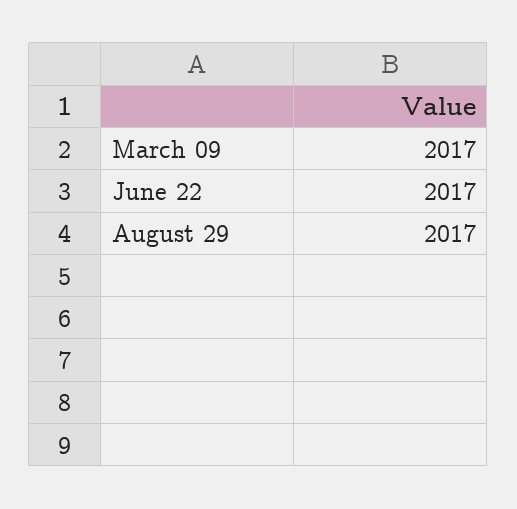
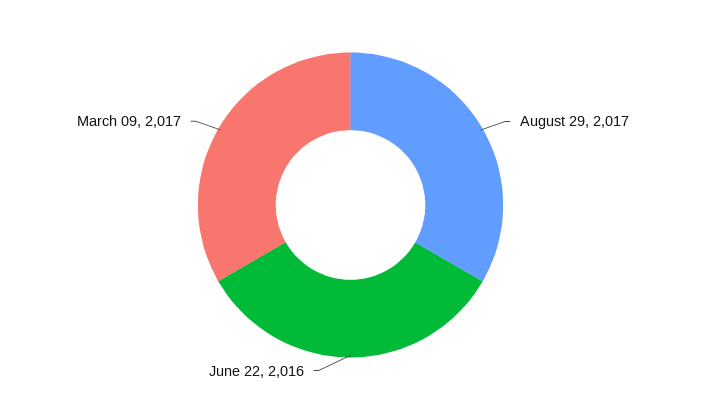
  {
    "March 09": 2017,
-   "June 22": 2017,
+   "June 22": 2016,
    "August 29": 2017
  }

